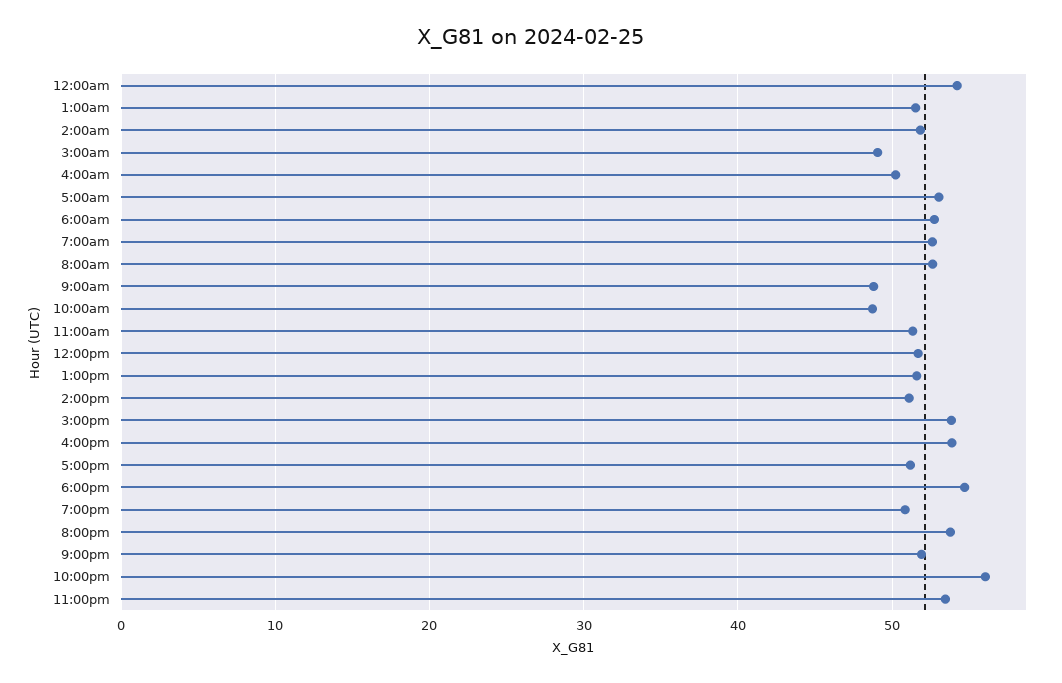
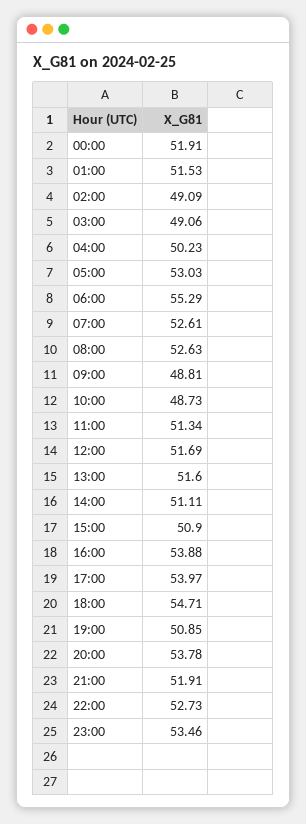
  {
-   "12:00am": 54,
+   "12:00am": 51.91,
    "1:00am": 51.53,
-   "2:00am": 52,
+   "2:00am": 49.09,
    "3:00am": 49.06,
    "4:00am": 50.23,
    "5:00am": 53.03,
-   "6:00am": 53,
+   "6:00am": 55.29,
    "7:00am": 52.61,
    "8:00am": 52.63,
    "9:00am": 48.81,
    "10:00am": 48.73,
    "11:00am": 51.34,
    "12:00pm": 51.69,
    "1:00pm": 51.6,
    "2:00pm": 51.11,
-   "3:00pm": 54,
+   "3:00pm": 50.9,
    "4:00pm": 53.88,
-   "5:00pm": 51,
+   "5:00pm": 53.97,
    "6:00pm": 54.71,
    "7:00pm": 50.85,
    "8:00pm": 53.78,
    "9:00pm": 51.91,
-   "10:00pm": 56,
+   "10:00pm": 52.73,
    "11:00pm": 53.46
  }

